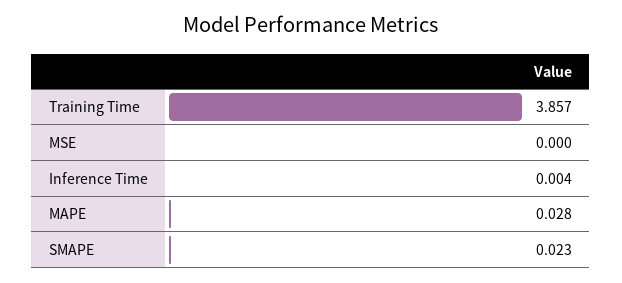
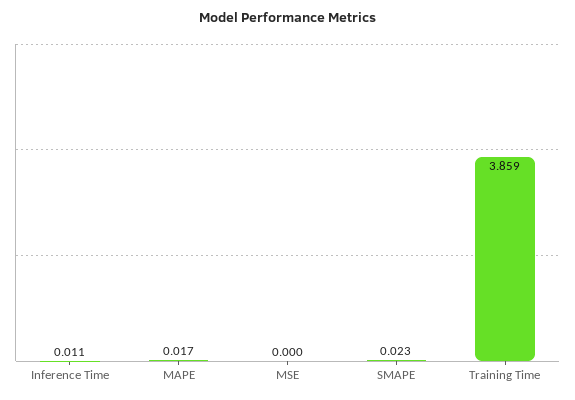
  {
-   "Training Time": 3.857,
+   "Training Time": 3.859,
    "MSE": 0,
-   "Inference Time": 0.004,
+   "Inference Time": 0.011,
-   "MAPE": 0.028,
+   "MAPE": 0.017,
    "SMAPE": 0.023
  }

